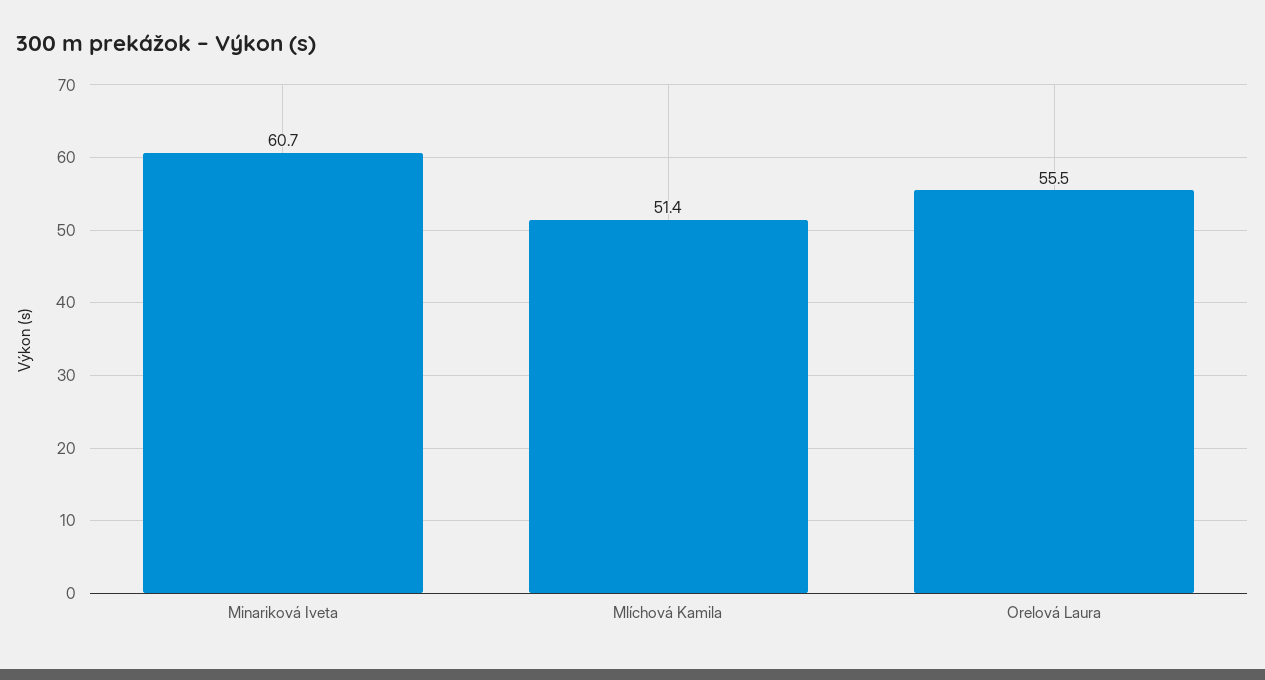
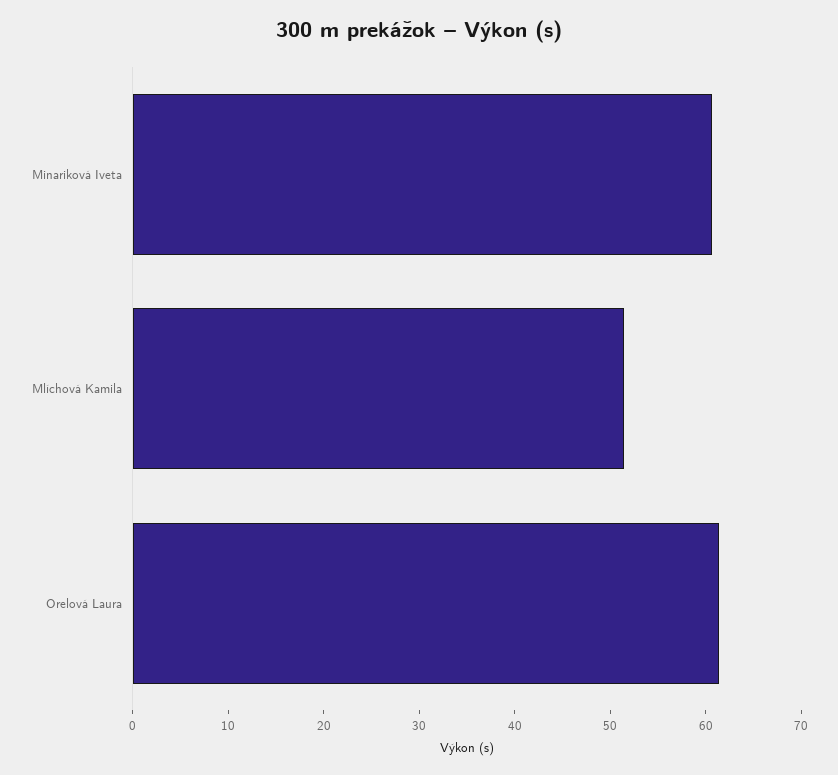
  {
    "Minariková Iveta": 60.7,
    "Mlíchová Kamila": 51.4,
-   "Orelová Laura": 55.5
+   "Orelová Laura": 62
  }

